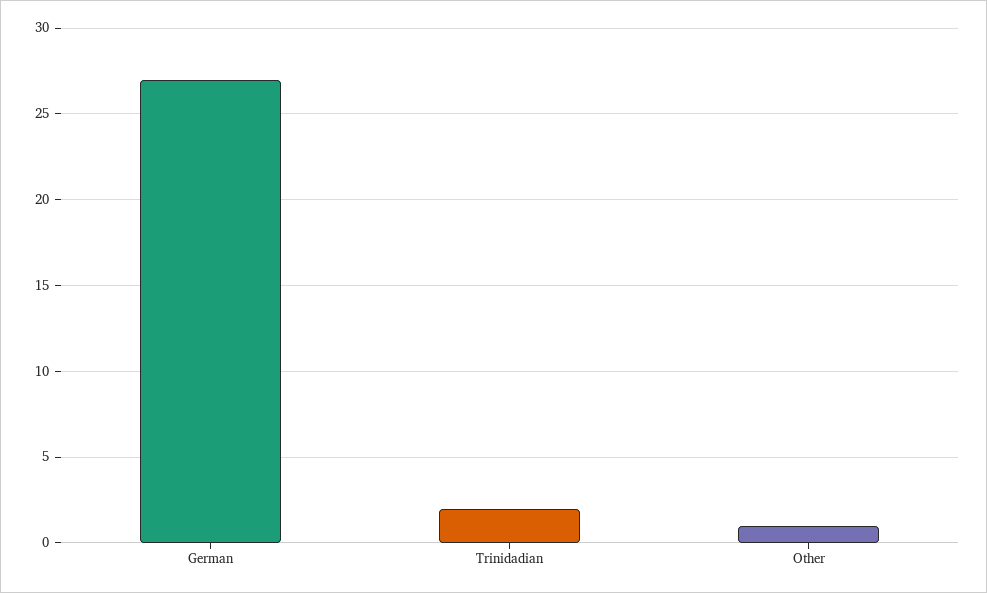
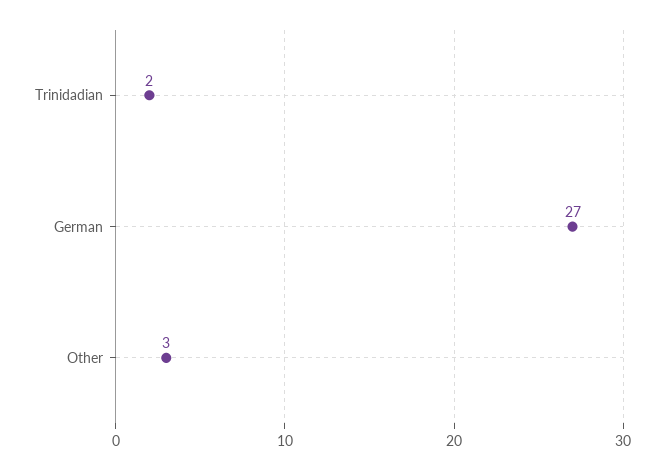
  {
    "German": 27,
    "Trinidadian": 2,
-   "Other": 1
+   "Other": 3
  }

